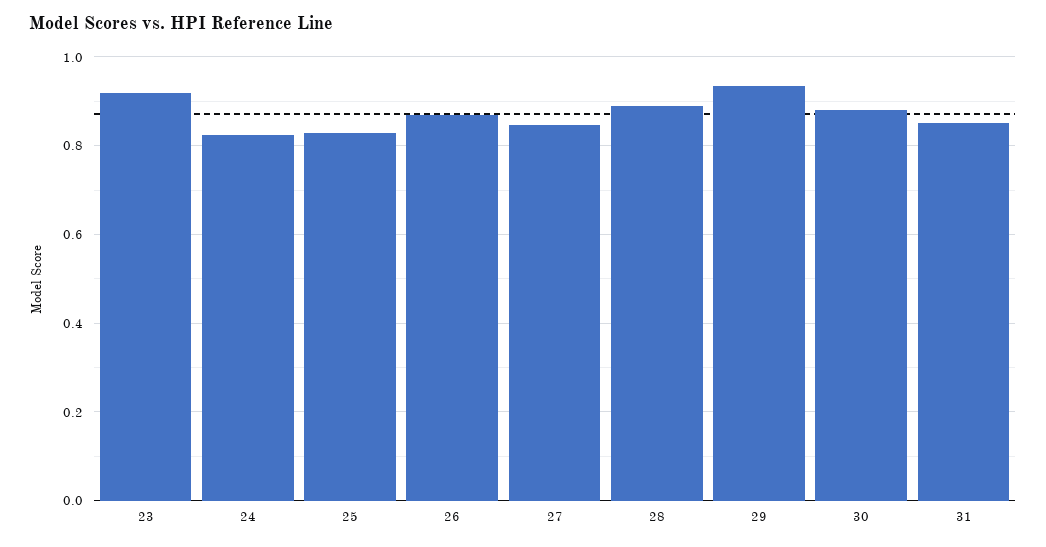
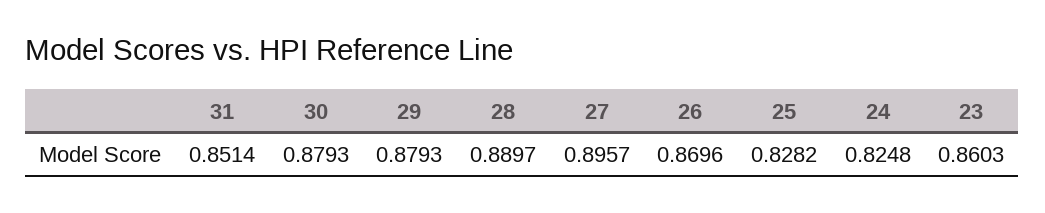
  {
-   "23": 0.92,
+   "23": 0.8603,
    "24": 0.8248,
    "25": 0.8282,
    "26": 0.8696,
-   "27": 0.84,
+   "27": 0.8957,
    "28": 0.8897,
-   "29": 0.94,
+   "29": 0.8793,
    "30": 0.8793,
    "31": 0.8514
  }

